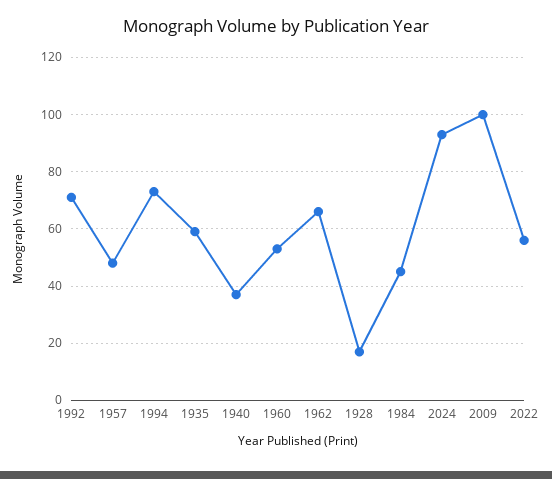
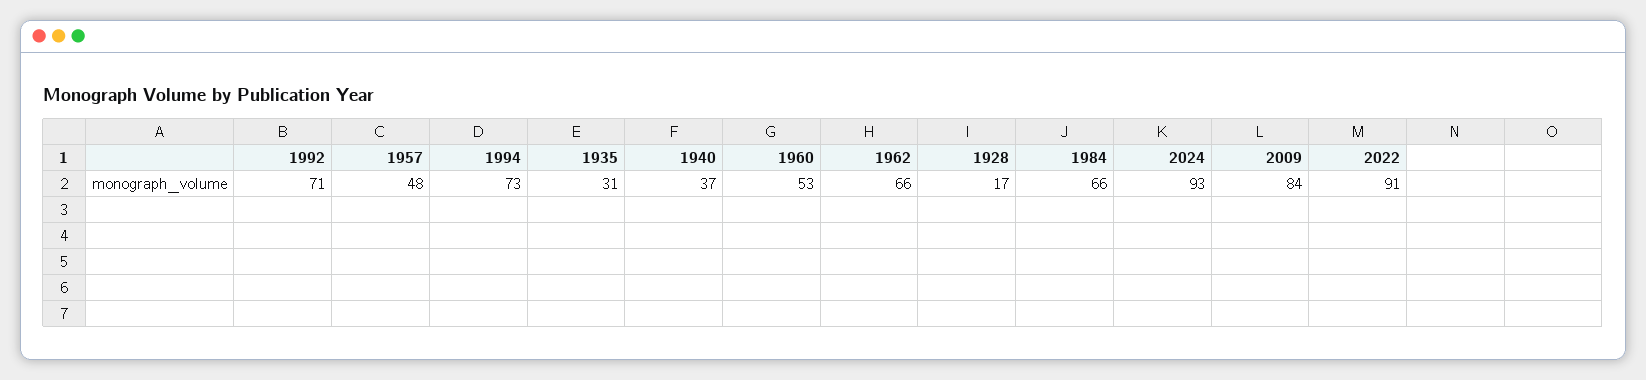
  {
    "1992": 71,
    "1957": 48,
    "1994": 73,
-   "1935": 60,
+   "1935": 31,
    "1940": 37,
    "1960": 53,
    "1962": 66,
    "1928": 17,
-   "1984": 45,
+   "1984": 66,
    "2024": 93,
-   "2009": 100,
+   "2009": 84,
-   "2022": 55
+   "2022": 91
  }

